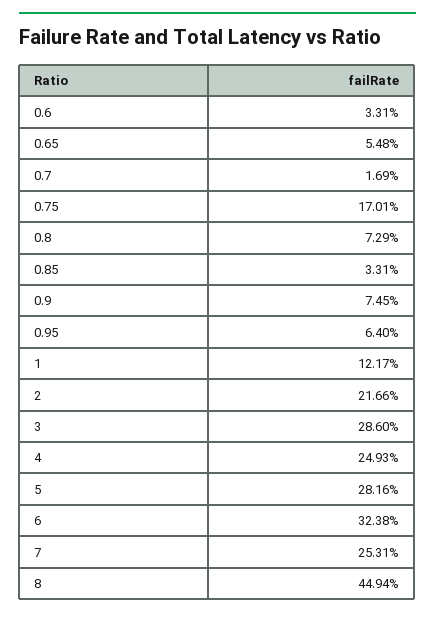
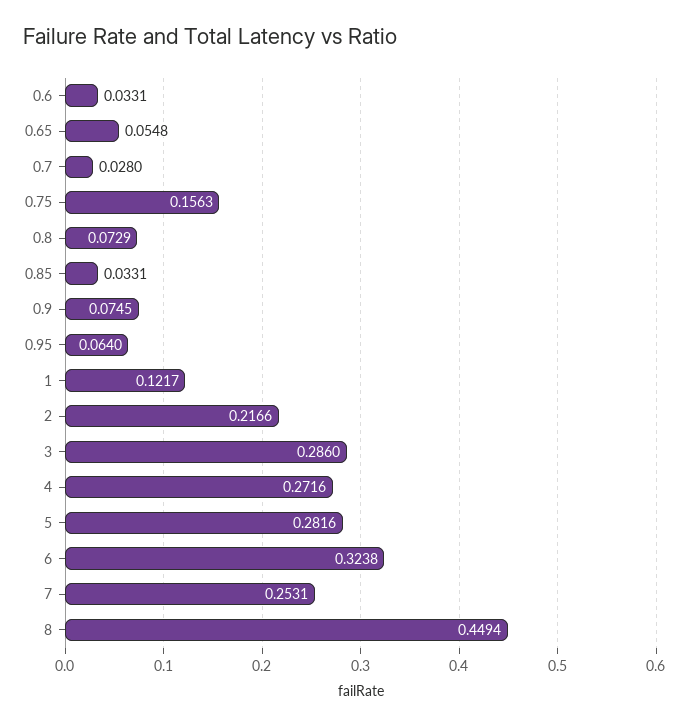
  {
    "0.6": 0.0331,
    "0.65": 0.0548,
-   "0.7": 0.0169,
+   "0.7": 0.028,
-   "0.75": 0.1701,
+   "0.75": 0.1563,
    "0.8": 0.0729,
    "0.85": 0.0331,
    "0.9": 0.0745,
    "0.95": 0.064,
    "1": 0.1217,
    "2": 0.2166,
    "3": 0.286,
-   "4": 0.2493,
+   "4": 0.2716,
    "5": 0.2816,
    "6": 0.3238,
    "7": 0.2531,
    "8": 0.4494
  }

